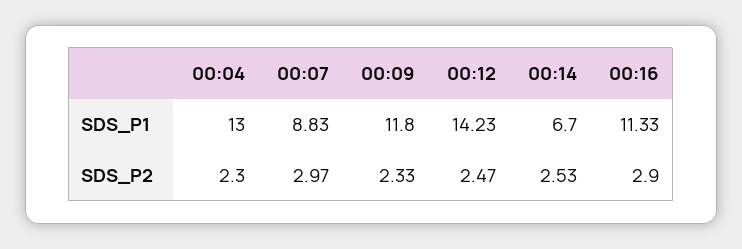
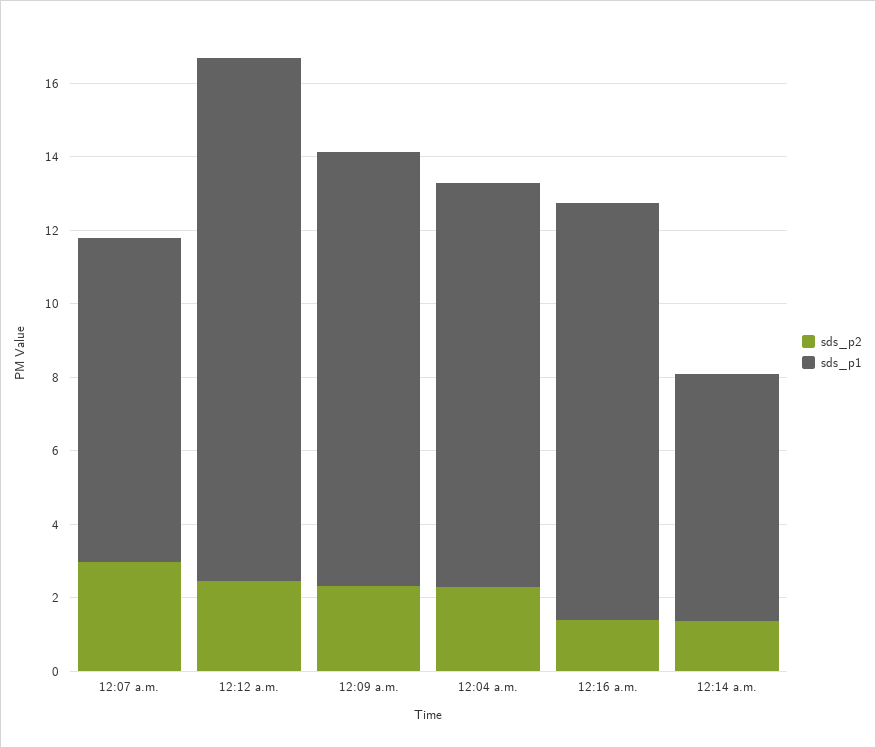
  {
    "SDS_P1": {
-     "00:04": 13,
+     "00:04": 11,
      "00:07": 8.83,
      "00:09": 11.8,
      "00:12": 14.23,
      "00:14": 6.7,
      "00:16": 11.33
    },
    "SDS_P2": {
      "00:04": 2.3,
      "00:07": 2.97,
      "00:09": 2.33,
      "00:12": 2.47,
-     "00:14": 2.53,
+     "00:14": 1.5,
-     "00:16": 2.9
+     "00:16": 1.5
    }
  }

